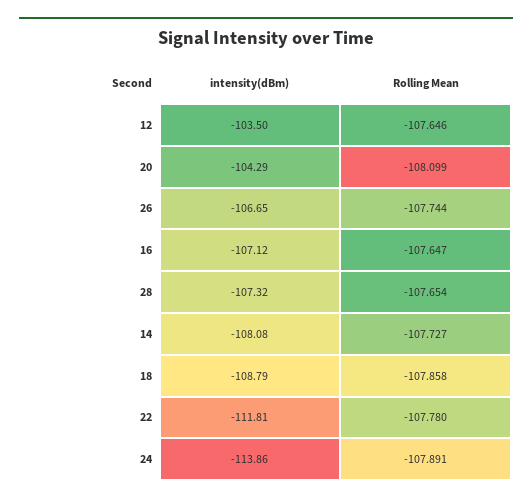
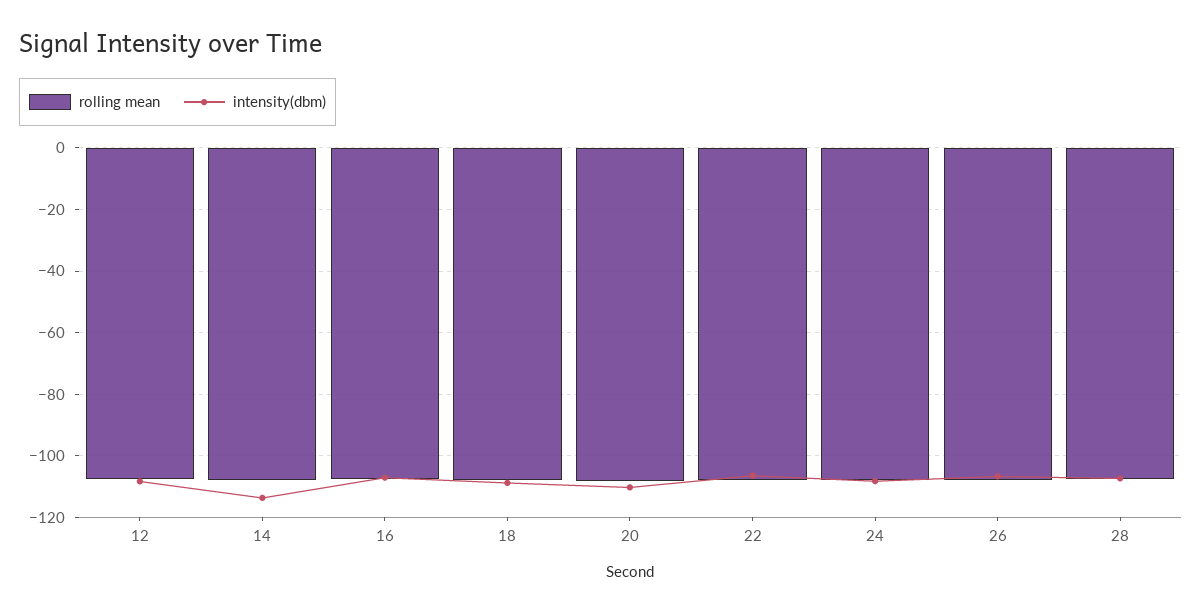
  {
    "intensity(dBm)": {
-     "12": -103.5,
+     "12": -108,
-     "20": -104.29,
+     "20": -110,
      "26": -106.65,
      "16": -107.12,
      "28": -107.32,
-     "14": -108.08,
+     "14": -114,
      "18": -108.79,
-     "22": -111.81,
+     "22": -106,
-     "24": -113.86
+     "24": -108
    },
    "Rolling Mean": {
      "12": -107.646,
      "20": -108.099,
      "26": -107.744,
      "16": -107.647,
      "28": -107.654,
      "14": -107.727,
      "18": -107.858,
      "22": -107.78,
      "24": -107.891
    }
  }

